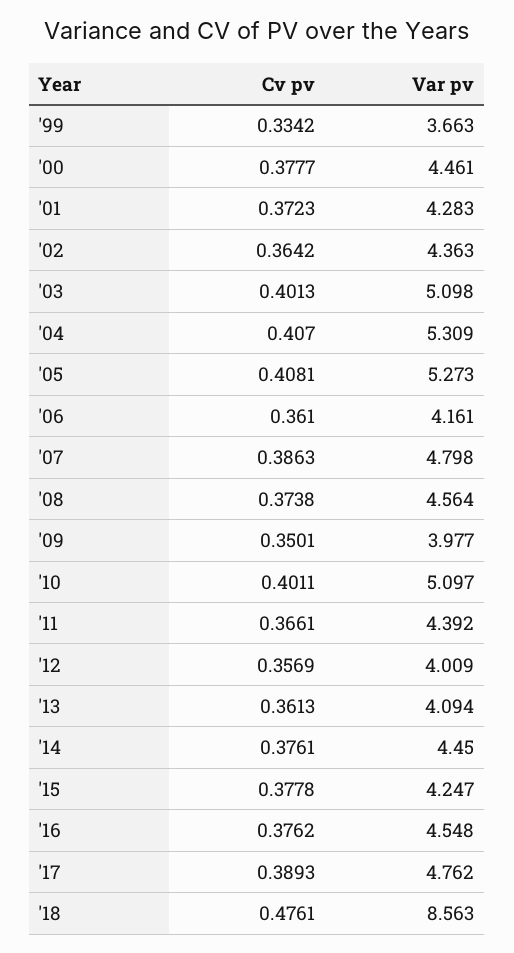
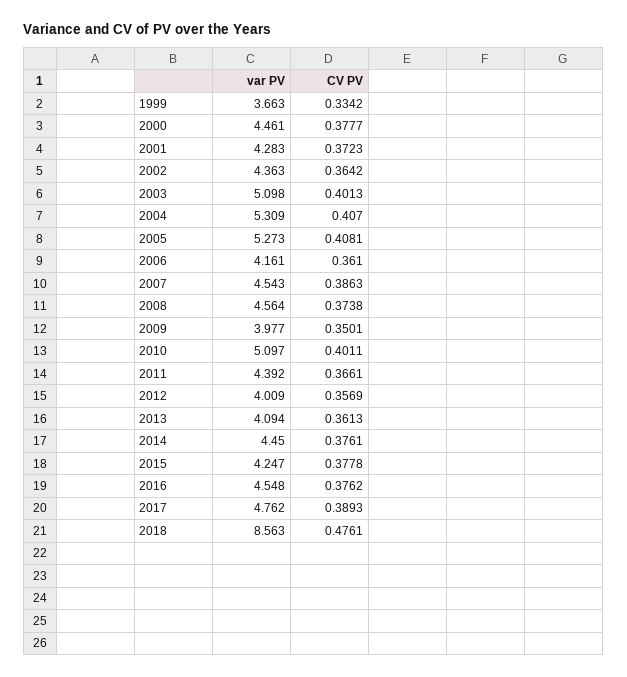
  {
    "Cv pv": {
      "'99": 0.3342,
      "'00": 0.3777,
      "'01": 0.3723,
      "'02": 0.3642,
      "'03": 0.4013,
      "'04": 0.407,
      "'05": 0.4081,
      "'06": 0.361,
      "'07": 0.3863,
      "'08": 0.3738,
      "'09": 0.3501,
      "'10": 0.4011,
      "'11": 0.3661,
      "'12": 0.3569,
      "'13": 0.3613,
      "'14": 0.3761,
      "'15": 0.3778,
      "'16": 0.3762,
      "'17": 0.3893,
      "'18": 0.4761
    },
    "Var pv": {
      "'99": 3.663,
      "'00": 4.461,
      "'01": 4.283,
      "'02": 4.363,
      "'03": 5.098,
      "'04": 5.309,
      "'05": 5.273,
      "'06": 4.161,
-     "'07": 4.798,
+     "'07": 4.543,
      "'08": 4.564,
      "'09": 3.977,
      "'10": 5.097,
      "'11": 4.392,
      "'12": 4.009,
      "'13": 4.094,
      "'14": 4.45,
      "'15": 4.247,
      "'16": 4.548,
      "'17": 4.762,
      "'18": 8.563
    }
  }

